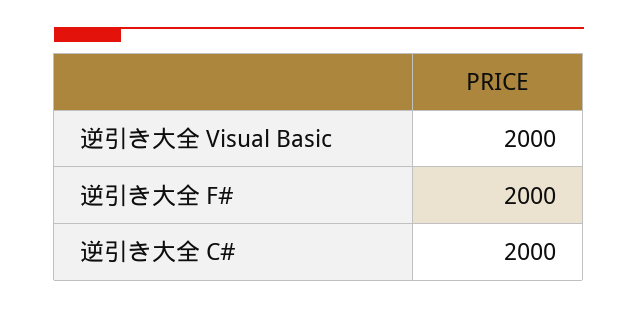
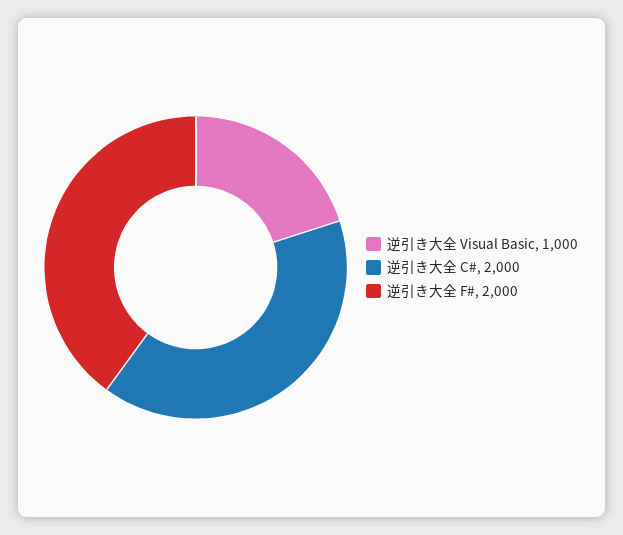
  {
-   "逆引き大全 Visual Basic": 2000,
+   "逆引き大全 Visual Basic": 1000,
    "逆引き大全 F#": 2000,
    "逆引き大全 C#": 2000
  }

